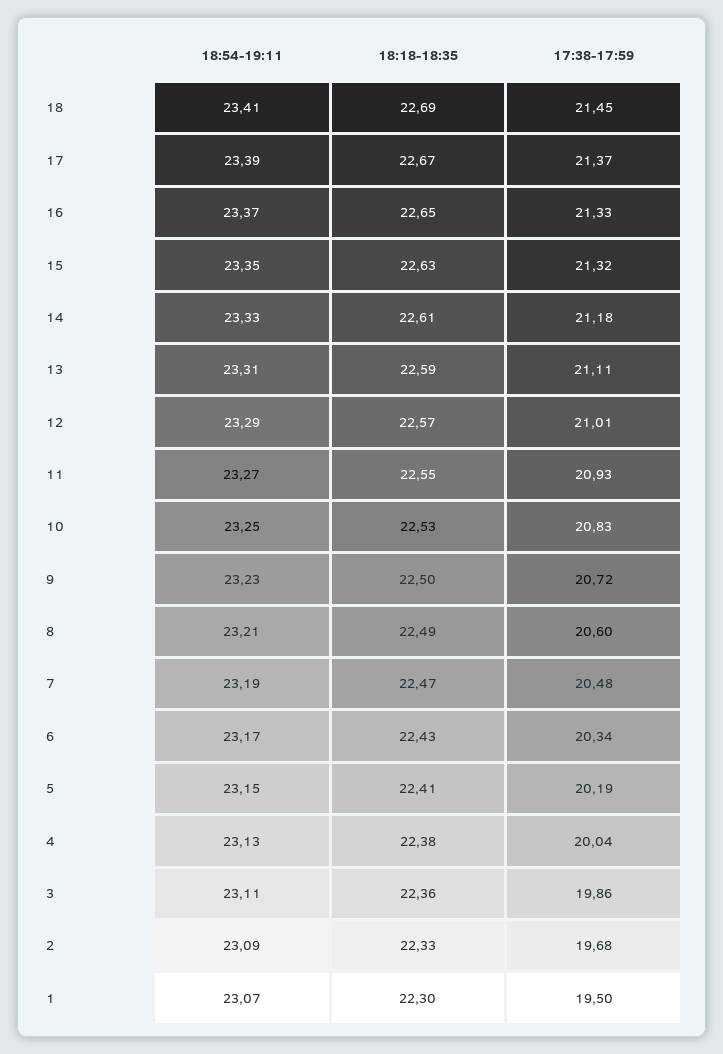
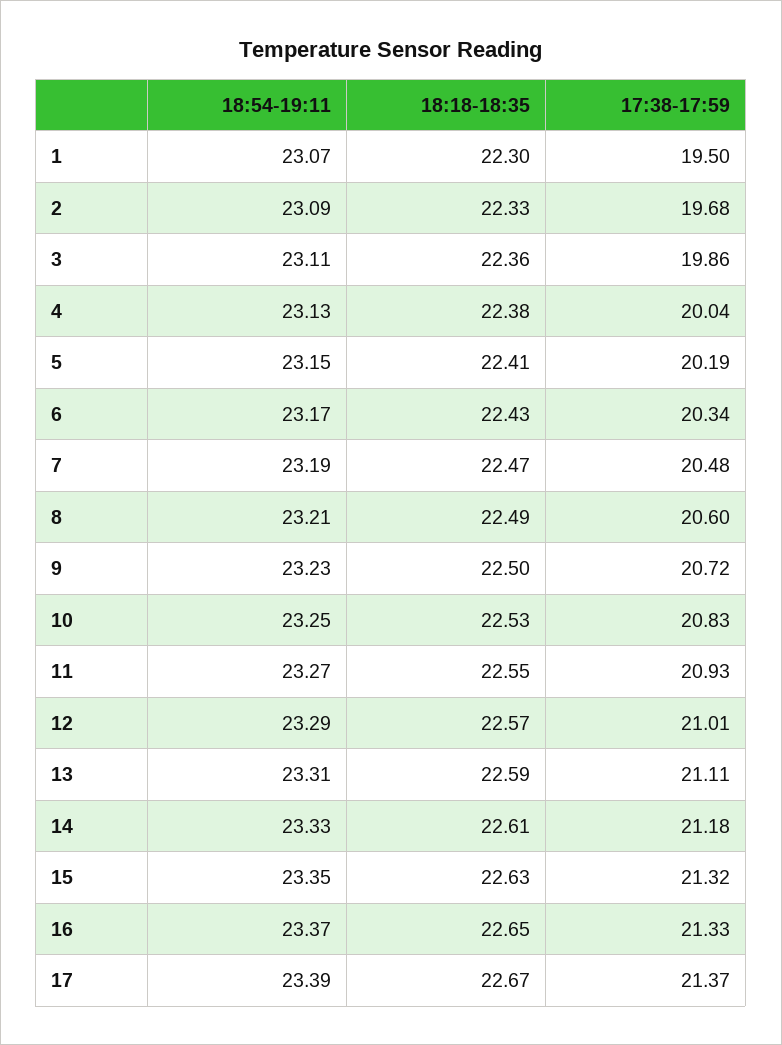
  {
    "18:54-19:11": {
-     "18": 23.41,
      "17": 23.39,
      "16": 23.37,
      "15": 23.35,
      "14": 23.33,
      "13": 23.31,
      "12": 23.29,
      "11": 23.27,
      "10": 23.25,
      "9": 23.23,
      "8": 23.21,
      "7": 23.19,
      "6": 23.17,
      "5": 23.15,
      "4": 23.13,
      "3": 23.11,
      "2": 23.09,
      "1": 23.07
    },
    "18:18-18:35": {
-     "18": 22.69,
      "17": 22.67,
      "16": 22.65,
      "15": 22.63,
      "14": 22.61,
      "13": 22.59,
      "12": 22.57,
      "11": 22.55,
      "10": 22.53,
      "9": 22.5,
      "8": 22.49,
      "7": 22.47,
      "6": 22.43,
      "5": 22.41,
      "4": 22.38,
      "3": 22.36,
      "2": 22.33,
      "1": 22.3
    },
    "17:38-17:59": {
-     "18": 21.45,
      "17": 21.37,
      "16": 21.33,
      "15": 21.32,
      "14": 21.18,
      "13": 21.11,
      "12": 21.01,
      "11": 20.93,
      "10": 20.83,
      "9": 20.72,
      "8": 20.6,
      "7": 20.48,
      "6": 20.34,
      "5": 20.19,
      "4": 20.04,
      "3": 19.86,
      "2": 19.68,
      "1": 19.5
    }
  }

